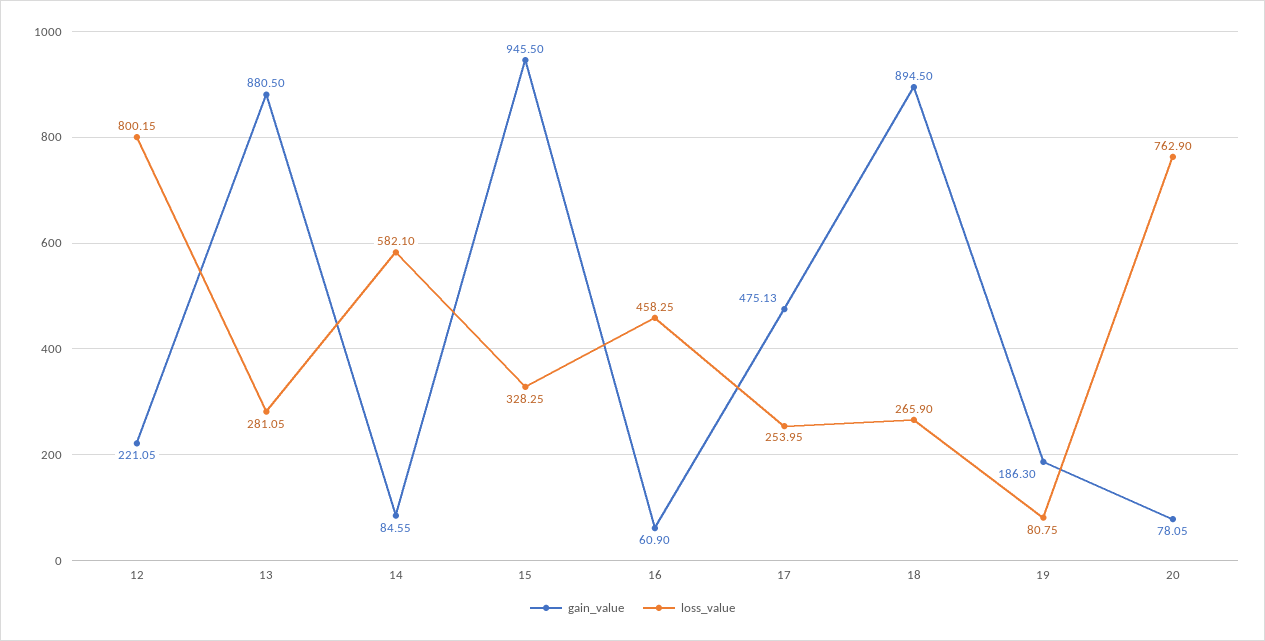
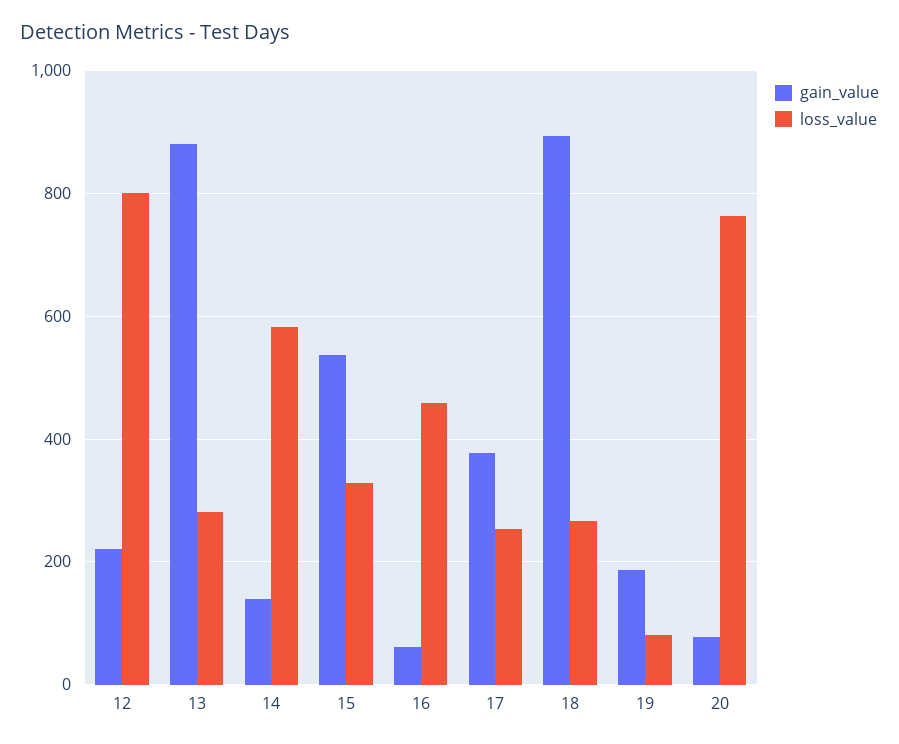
  {
    "gain_value": {
      "12": 221.05,
      "13": 880.5,
-     "14": 84.55,
+     "14": 140,
-     "15": 945.5,
+     "15": 540,
      "16": 60.9,
-     "17": 475.13,
+     "17": 380,
      "18": 894.5,
      "19": 186.3,
      "20": 78.05
    },
    "loss_value": {
      "12": 800.15,
      "13": 281.05,
      "14": 582.1,
      "15": 328.25,
      "16": 458.25,
      "17": 253.95,
      "18": 265.9,
      "19": 80.75,
      "20": 762.9
    }
  }

